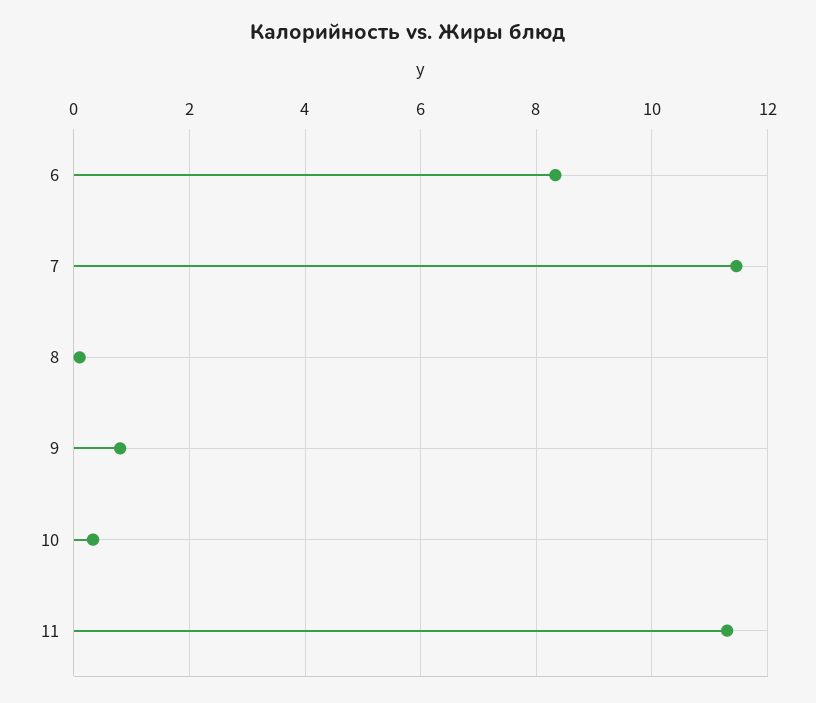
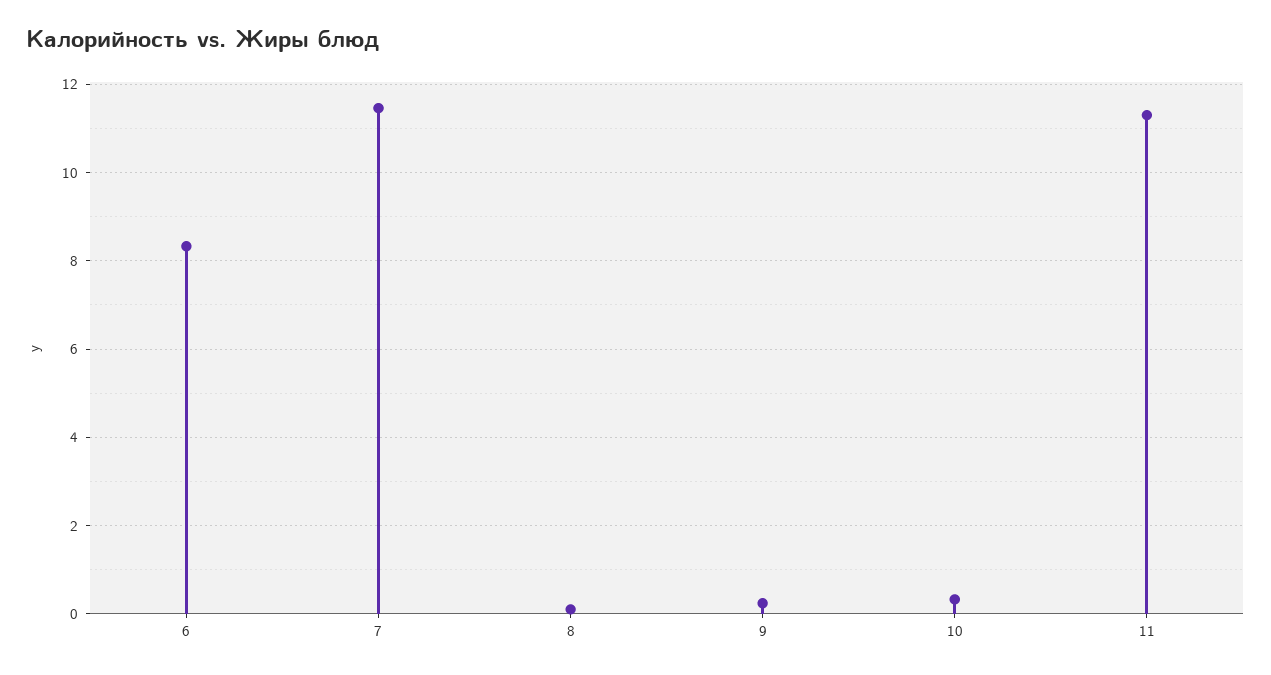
  {
    "6": 8.4,
    "7": 11.4,
    "8": 0.2,
-   "9": 0.8,
+   "9": 0.2,
    "10": 0.4,
    "11": 11.4
  }

